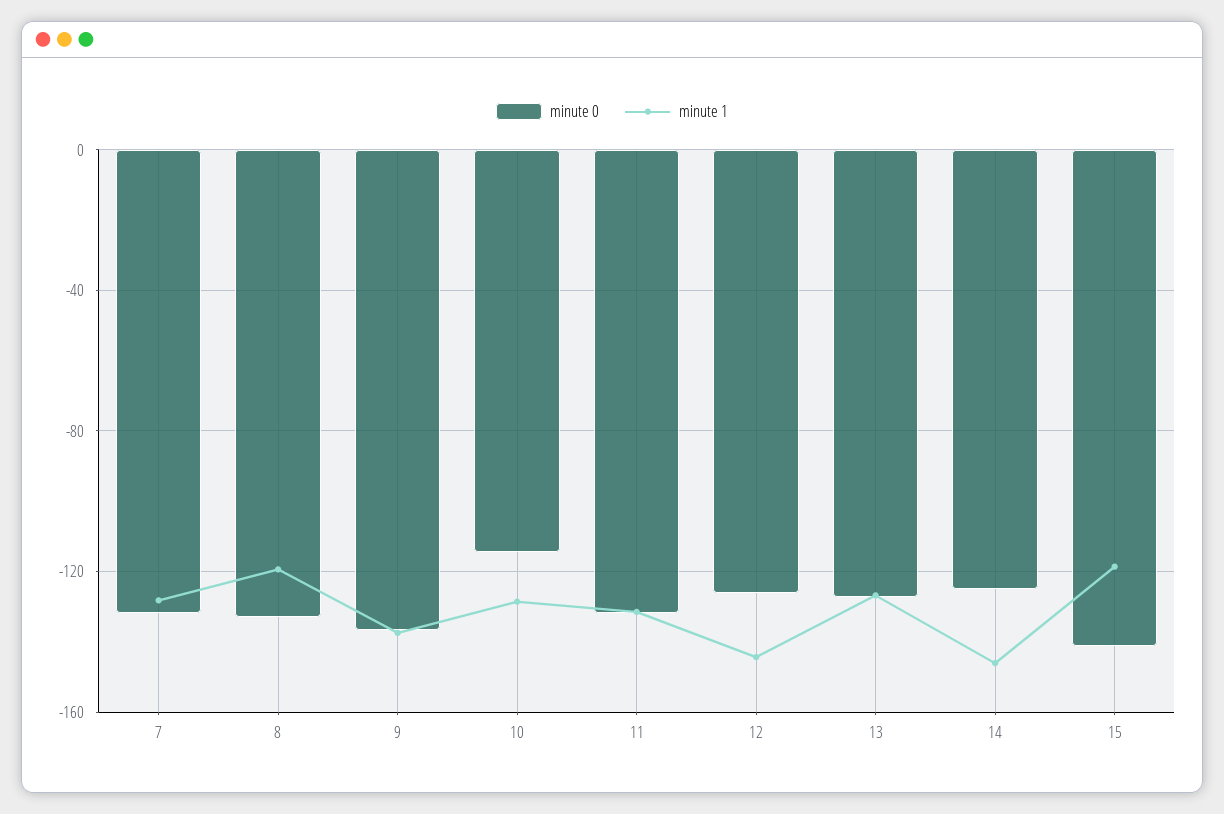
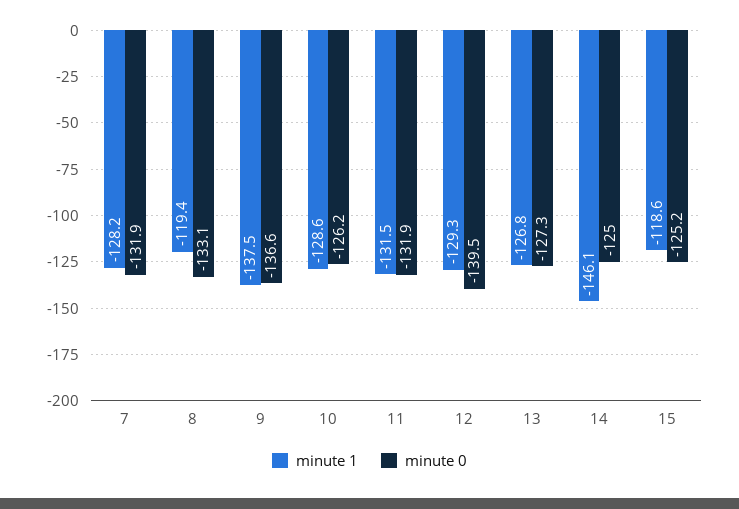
  {
    "minute 0": {
      "7": -131.9,
      "8": -133.1,
      "9": -136.6,
-     "10": -115,
+     "10": -126.2,
      "11": -131.9,
-     "12": -125,
+     "12": -139.5,
      "13": -127.3,
      "14": -125,
-     "15": -140
+     "15": -125.2
    },
    "minute 1": {
      "7": -128.2,
      "8": -119.4,
      "9": -137.5,
      "10": -128.6,
      "11": -131.5,
-     "12": -145,
+     "12": -129.3,
      "13": -126.8,
      "14": -146.1,
      "15": -118.6
    }
  }

